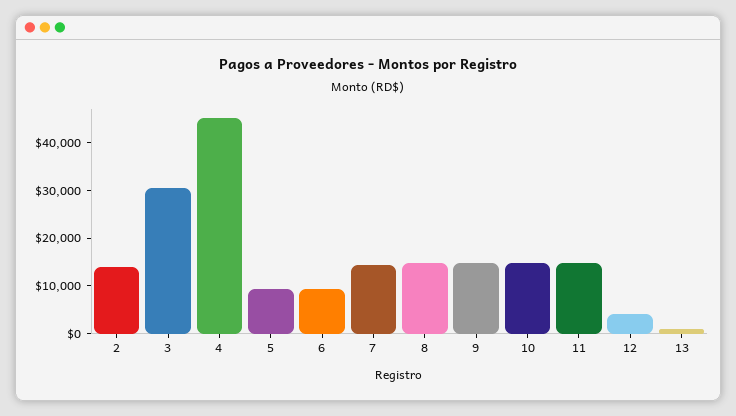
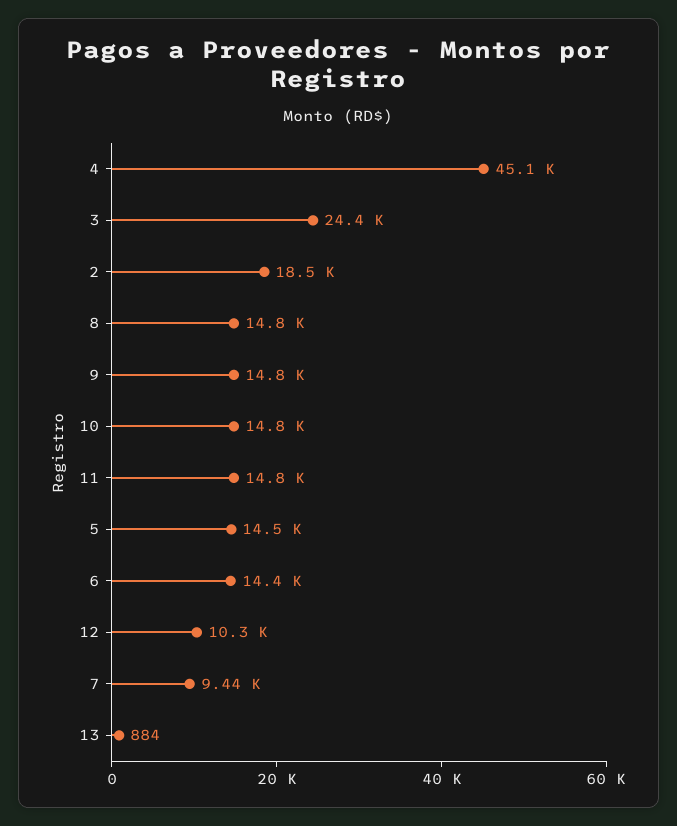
  {
-   "2": 14000,
+   "2": 18500,
-   "3": 30000,
+   "3": 24400,
    "4": 45100,
-   "5": 10000,
+   "5": 14500,
-   "6": 10000,
+   "6": 14400,
-   "7": 14000,
+   "7": 9440,
    "8": 14800,
    "9": 14800,
    "10": 14800,
    "11": 14800,
-   "12": 4000,
+   "12": 10300,
    "13": 884
  }

